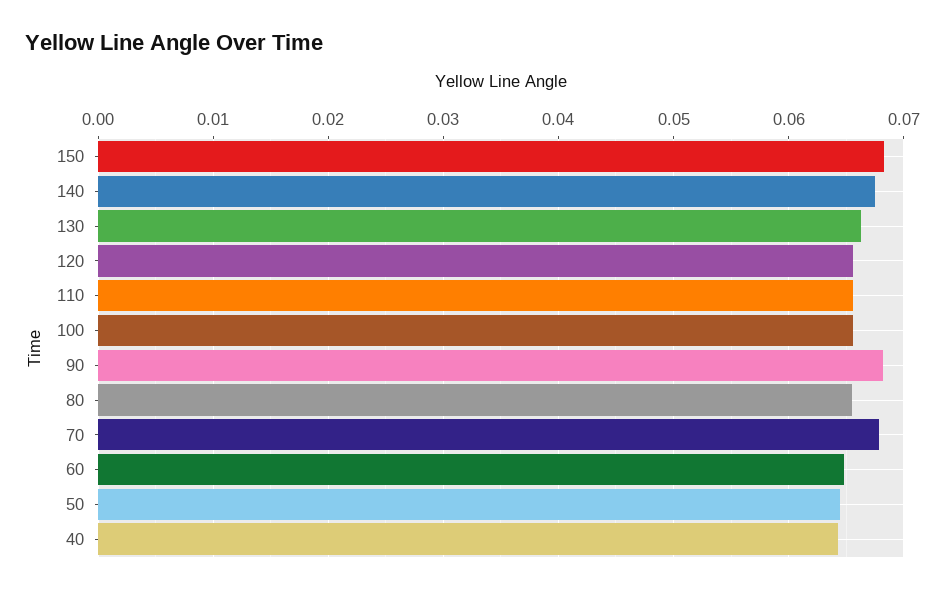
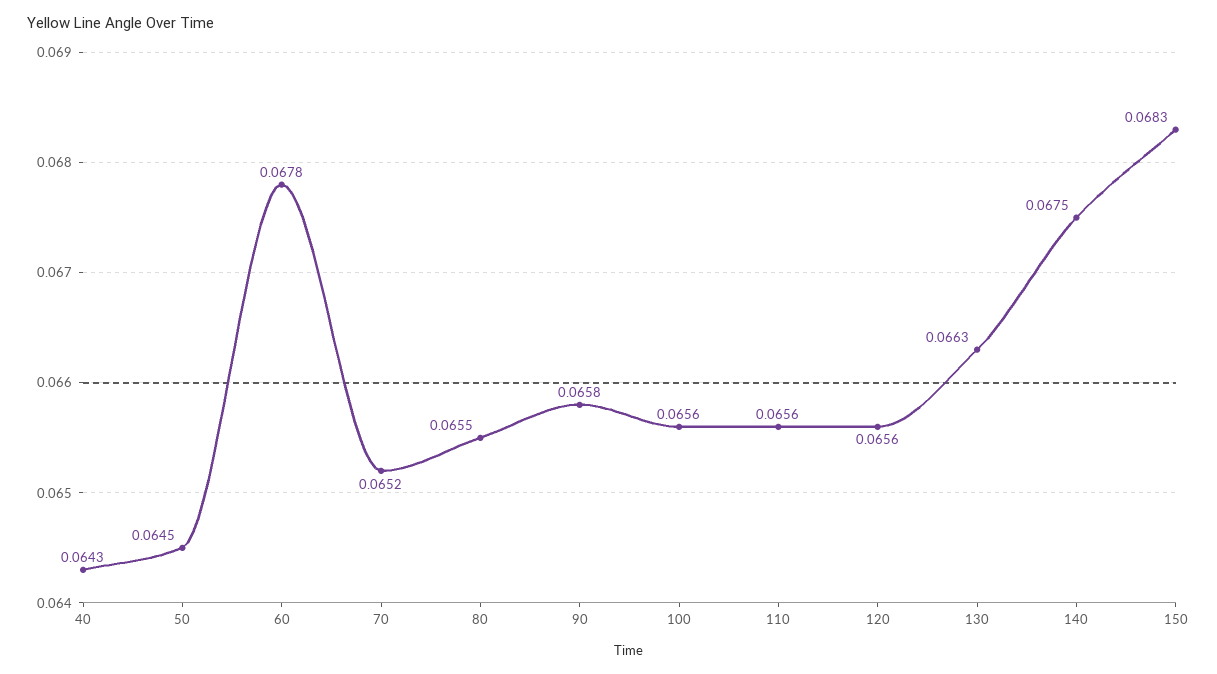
  {
    "150": 0.0683,
    "140": 0.0675,
    "130": 0.0663,
    "120": 0.0656,
    "110": 0.0656,
    "100": 0.0656,
-   "90": 0.068,
+   "90": 0.0658,
    "80": 0.0655,
-   "70": 0.068,
+   "70": 0.0652,
-   "60": 0.065,
+   "60": 0.0678,
    "50": 0.0645,
    "40": 0.0643
  }

